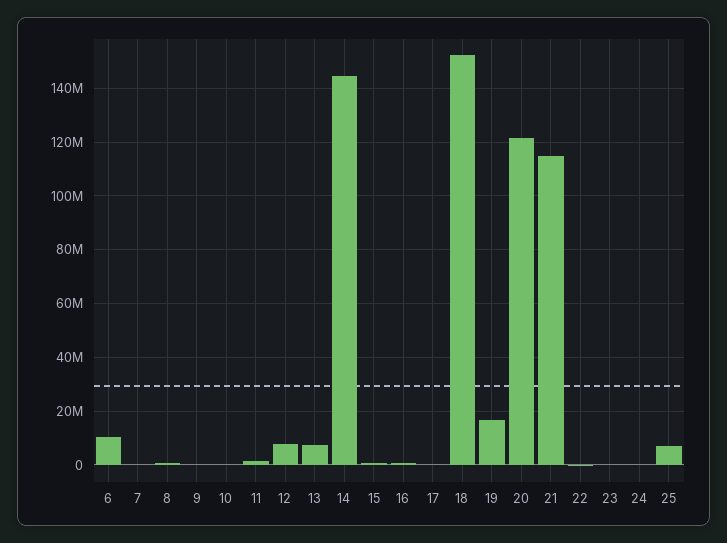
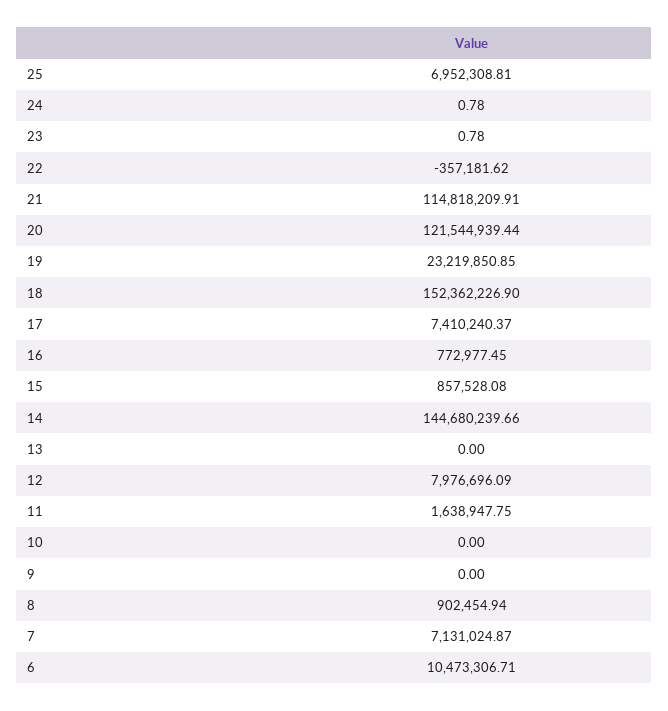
  {
    "6": 10473306.71,
-   "7": 0,
+   "7": 7131024.87,
    "8": 902454.94,
    "9": 0,
    "10": 0,
    "11": 1638947.75,
    "12": 7976696.09,
-   "13": 7500000,
+   "13": 0,
    "14": 144680239.66,
    "15": 857528.08,
    "16": 772977.45,
-   "17": 0,
+   "17": 7410240.37,
    "18": 152362226.9,
-   "19": 17500000,
+   "19": 23219850.85,
    "20": 121544939.44,
    "21": 114818209.91,
    "22": -357181.62,
    "23": 0.78,
    "24": 0.78,
    "25": 6952308.81
  }

